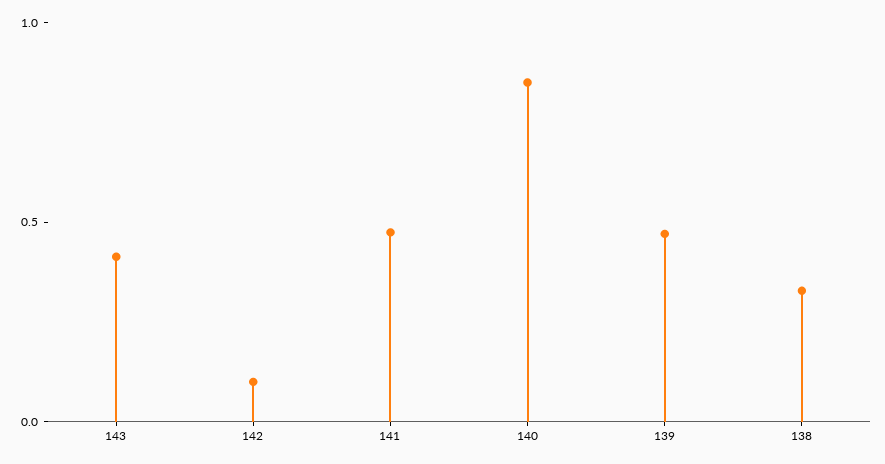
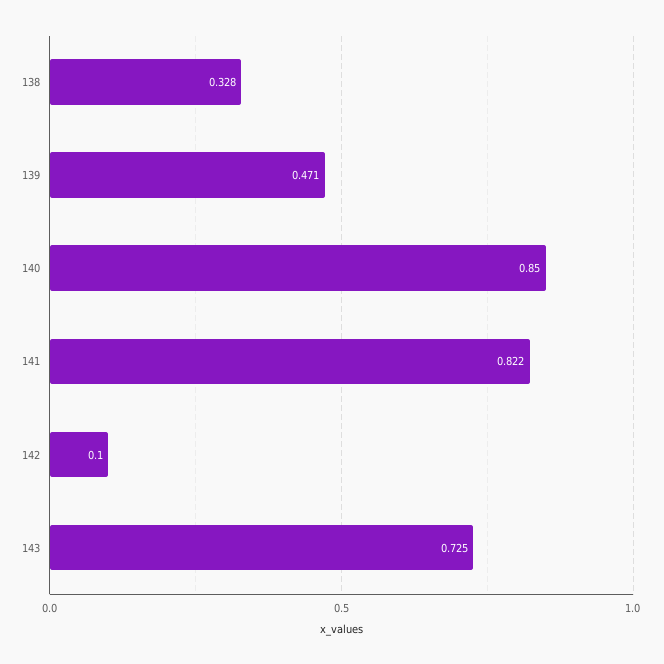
  {
-   "143": 0.4,
+   "143": 0.725,
    "142": 0.1,
-   "141": 0.5,
+   "141": 0.822,
    "140": 0.85,
    "139": 0.471,
    "138": 0.328
  }

